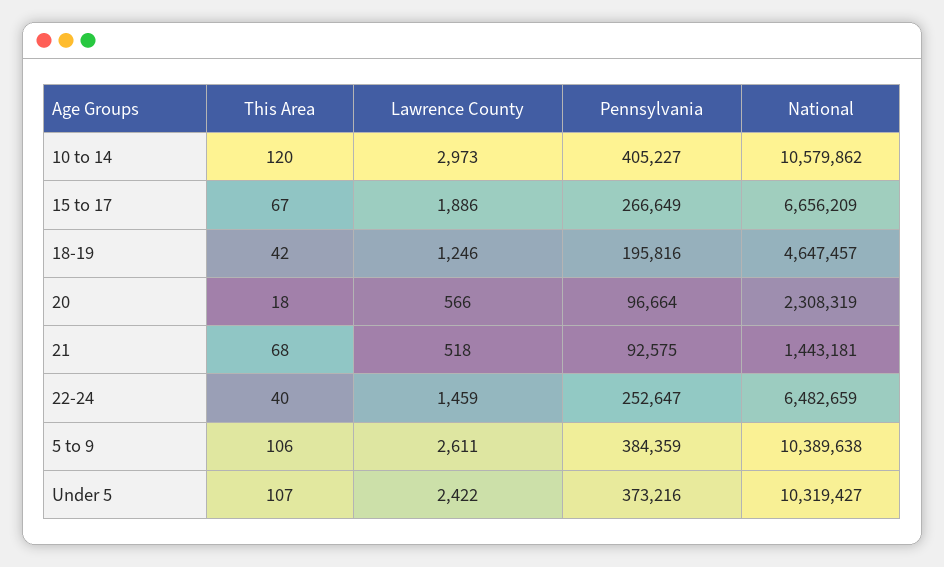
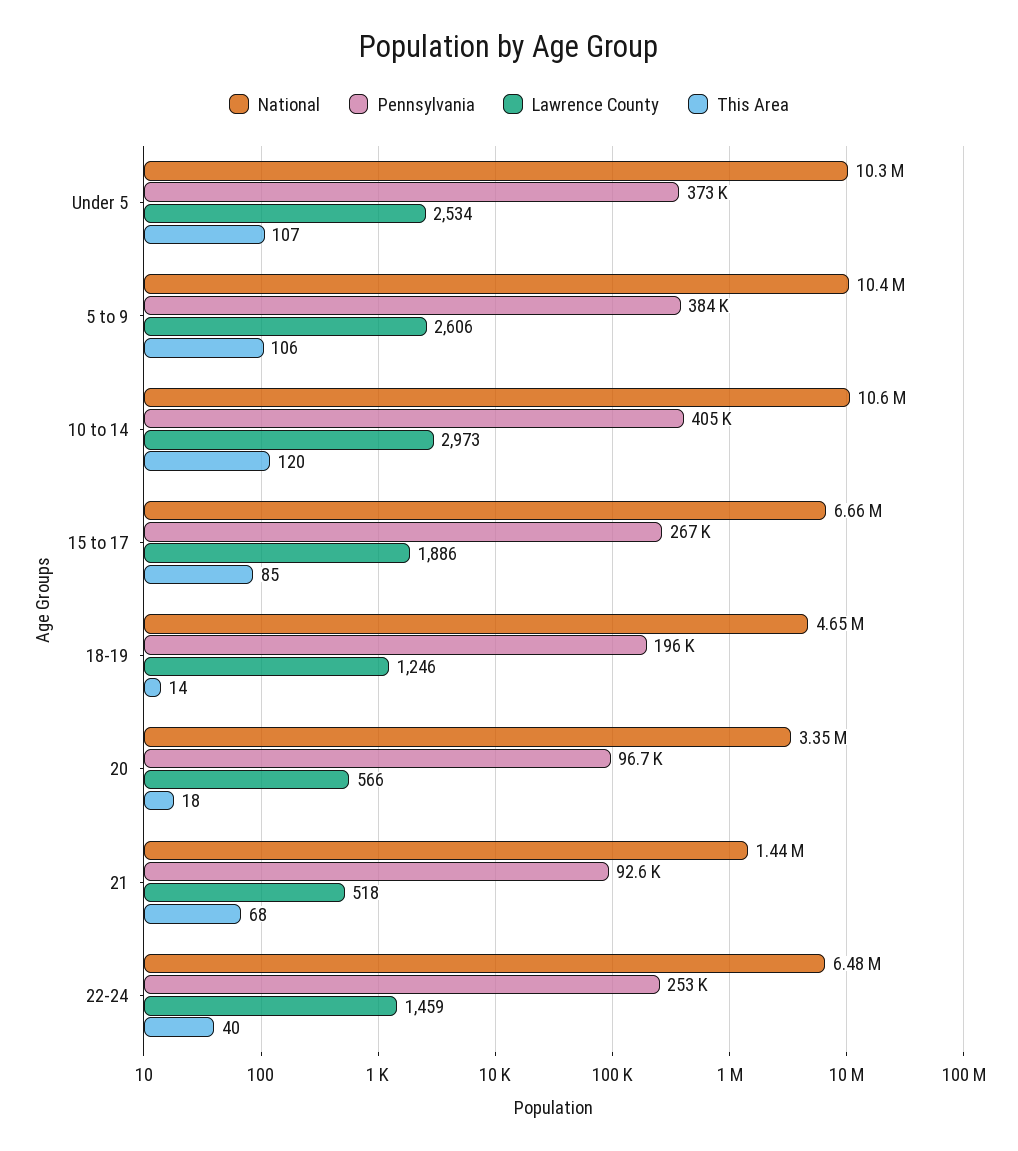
  {
    "This Area": {
      "10 to 14": 120,
-     "15 to 17": 67,
+     "15 to 17": 85,
-     "18-19": 42,
+     "18-19": 14,
      "20": 18,
      "21": 68,
      "22-24": 40,
      "5 to 9": 106,
      "Under 5": 107
    },
    "Lawrence County": {
      "10 to 14": 2973,
      "15 to 17": 1886,
      "18-19": 1246,
      "20": 566,
      "21": 518,
      "22-24": 1459,
-     "5 to 9": 2611,
+     "5 to 9": 2606,
-     "Under 5": 2422
+     "Under 5": 2534
    },
    "Pennsylvania": {
      "10 to 14": 405227,
      "15 to 17": 266649,
      "18-19": 195816,
      "20": 96664,
      "21": 92575,
      "22-24": 252647,
      "5 to 9": 384359,
      "Under 5": 373216
    },
    "National": {
      "10 to 14": 10579862,
      "15 to 17": 6656209,
      "18-19": 4647457,
-     "20": 2308319,
+     "20": 3350000,
      "21": 1443181,
      "22-24": 6482659,
      "5 to 9": 10389638,
      "Under 5": 10319427
    }
  }

